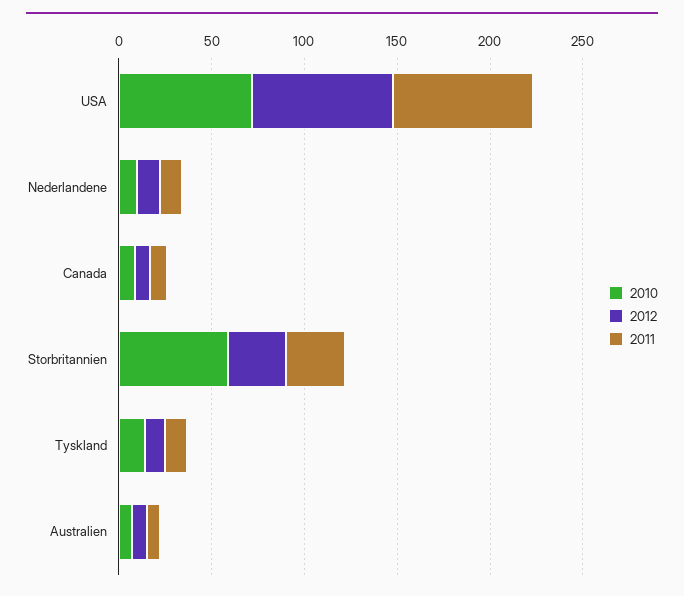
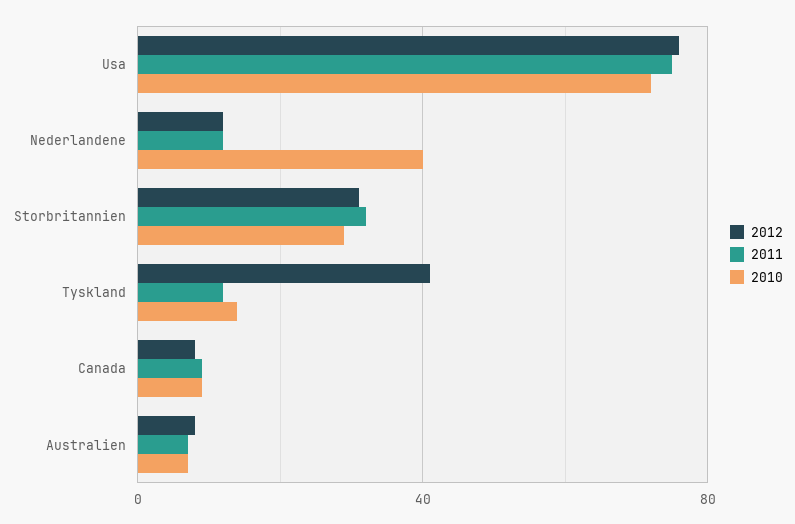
  {
    "2010": {
      "USA": 70,
-     "Nederlandene": 10,
+     "Nederlandene": 40,
      "Canada": 10,
-     "Storbritannien": 60,
+     "Storbritannien": 30,
      "Tyskland": 15,
      "Australien": 5
    },
    "2012": {
      "USA": 75,
      "Nederlandene": 10,
      "Canada": 10,
      "Storbritannien": 30,
-     "Tyskland": 10,
+     "Tyskland": 40,
      "Australien": 10
    },
    "2011": {
      "USA": 75,
      "Nederlandene": 10,
      "Canada": 10,
      "Storbritannien": 30,
      "Tyskland": 10,
      "Australien": 5
    }
  }

